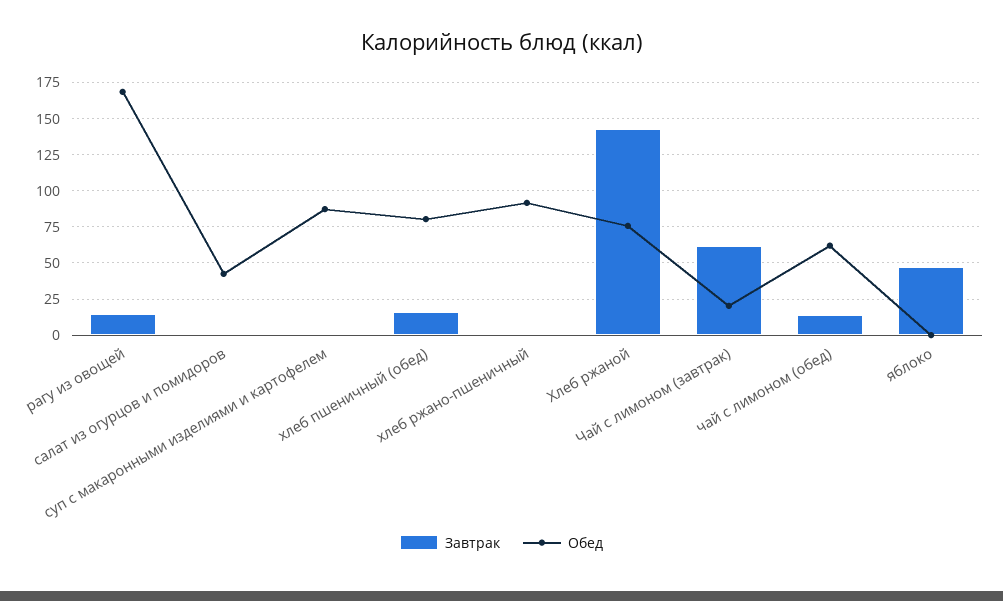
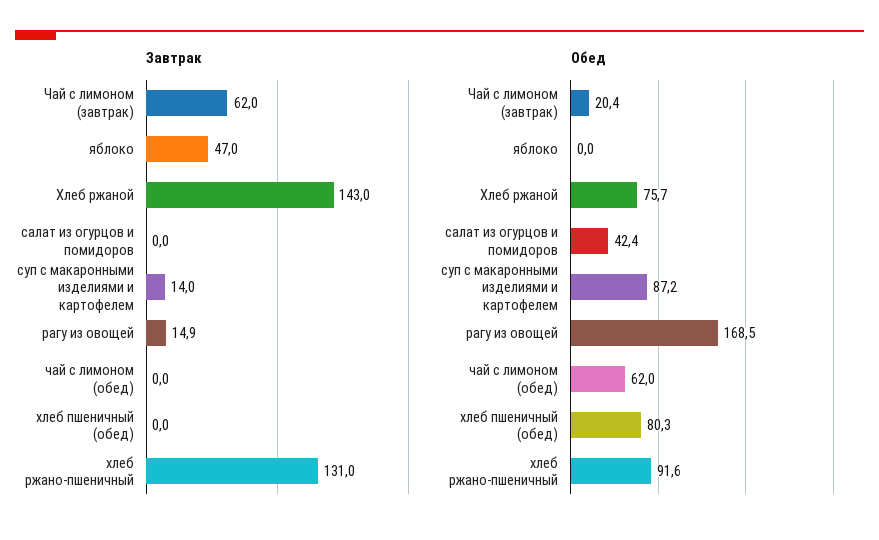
  {
    "Завтрак": {
      "рагу из овощей": 14.9,
      "салат из огурцов и помидоров": 0,
-     "суп с макаронными изделиями и картофелем": 0,
+     "суп с макаронными изделиями и картофелем": 14,
-     "хлеб пшеничный (обед)": 15,
+     "хлеб пшеничный (обед)": 0,
-     "хлеб ржано-пшеничный": 0,
+     "хлеб ржано-пшеничный": 131,
      "Хлеб ржаной": 143,
      "Чай с лимоном (завтрак)": 62,
-     "чай с лимоном (обед)": 15,
+     "чай с лимоном (обед)": 0,
      "яблоко": 47
    },
    "Обед": {
      "рагу из овощей": 168.5,
      "салат из огурцов и помидоров": 42.4,
      "суп с макаронными изделиями и картофелем": 87.2,
      "хлеб пшеничный (обед)": 80.3,
      "хлеб ржано-пшеничный": 91.6,
      "Хлеб ржаной": 75.7,
      "Чай с лимоном (завтрак)": 20.4,
      "чай с лимоном (обед)": 62,
      "яблоко": 0
    }
  }

